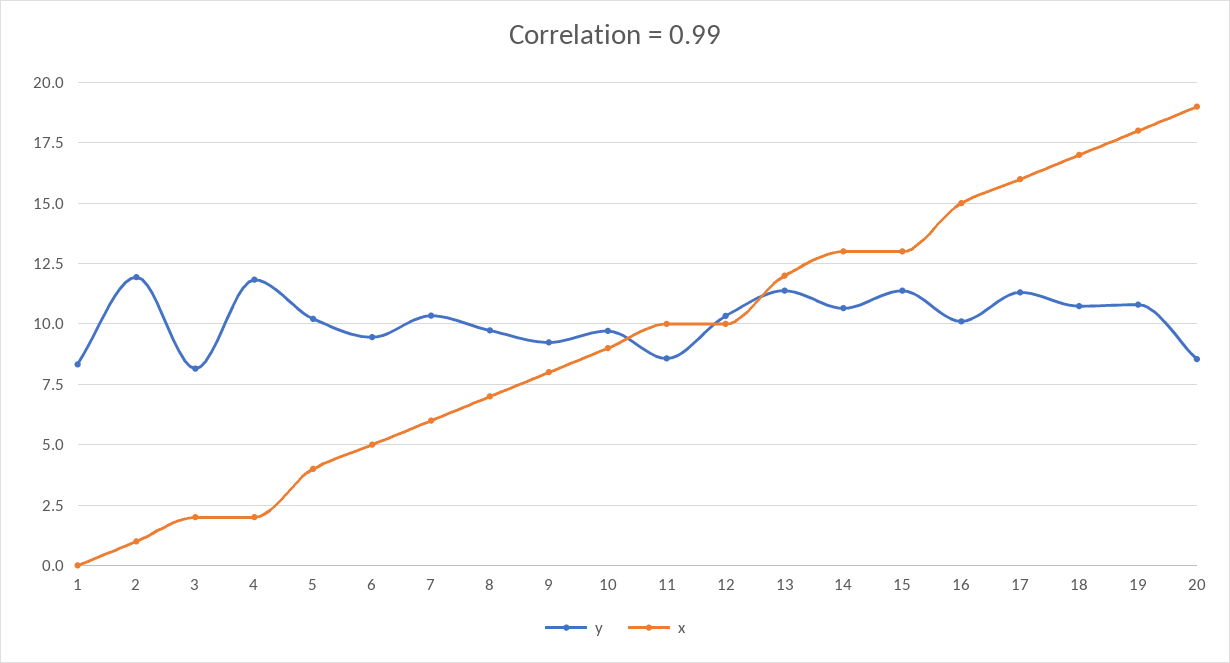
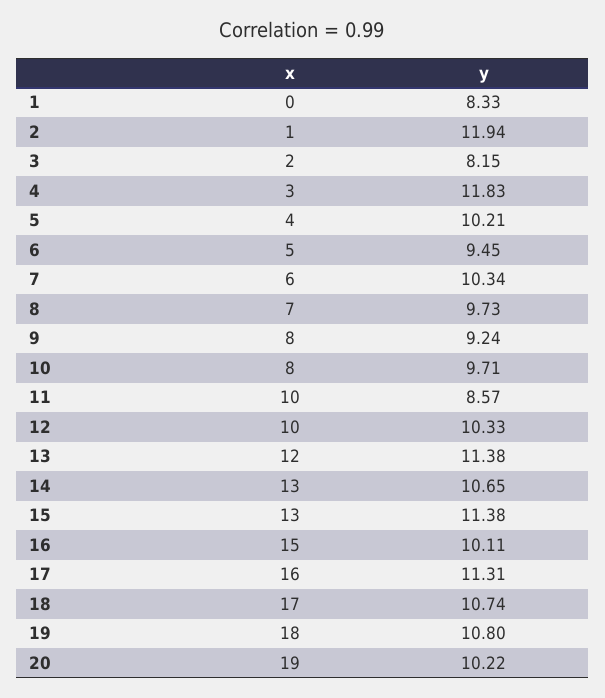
  {
    "y": {
      "1": 8.33,
      "2": 11.94,
      "3": 8.15,
      "4": 11.83,
      "5": 10.21,
      "6": 9.45,
      "7": 10.34,
      "8": 9.73,
      "9": 9.24,
      "10": 9.71,
      "11": 8.57,
      "12": 10.33,
      "13": 11.38,
      "14": 10.65,
      "15": 11.38,
      "16": 10.11,
      "17": 11.31,
      "18": 10.74,
      "19": 10.8,
-     "20": 8.5
+     "20": 10.22
    },
    "x": {
      "1": 0,
      "2": 1,
      "3": 2,
-     "4": 2,
+     "4": 3,
      "5": 4,
      "6": 5,
      "7": 6,
      "8": 7,
      "9": 8,
-     "10": 9,
+     "10": 8,
      "11": 10,
      "12": 10,
      "13": 12,
      "14": 13,
      "15": 13,
      "16": 15,
      "17": 16,
      "18": 17,
      "19": 18,
      "20": 19
    }
  }

